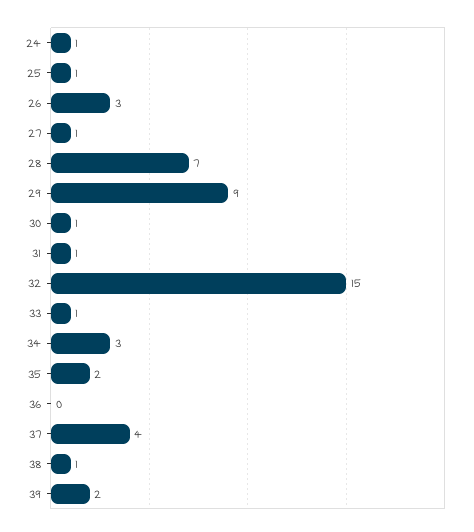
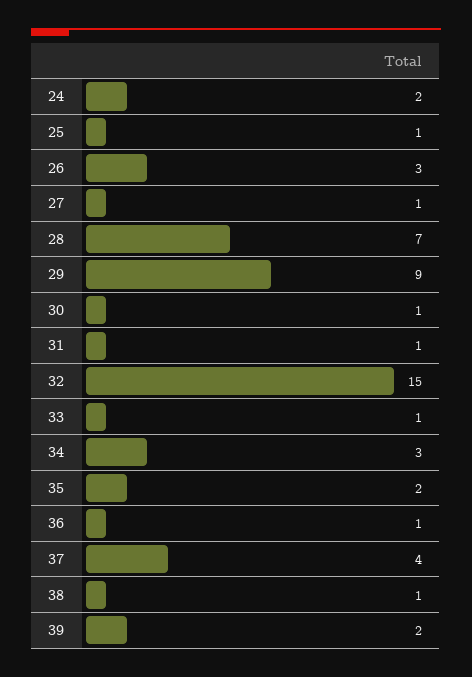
  {
-   "24": 1,
+   "24": 2,
    "25": 1,
    "26": 3,
    "27": 1,
    "28": 7,
    "29": 9,
    "30": 1,
    "31": 1,
    "32": 15,
    "33": 1,
    "34": 3,
    "35": 2,
-   "36": 0,
+   "36": 1,
    "37": 4,
    "38": 1,
    "39": 2
  }

